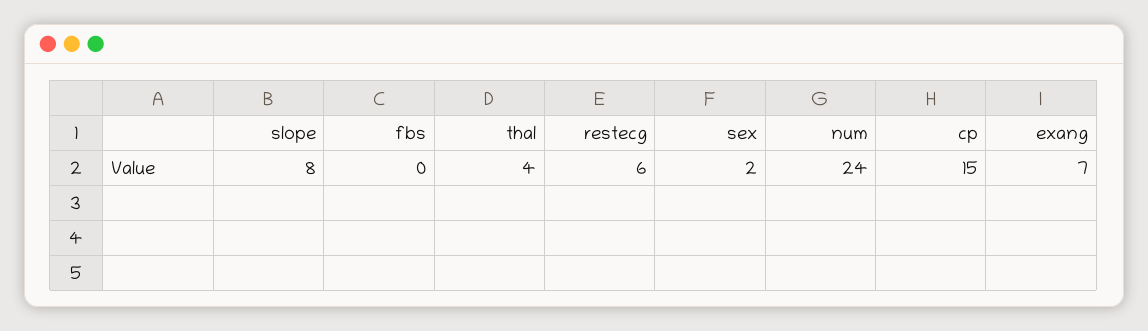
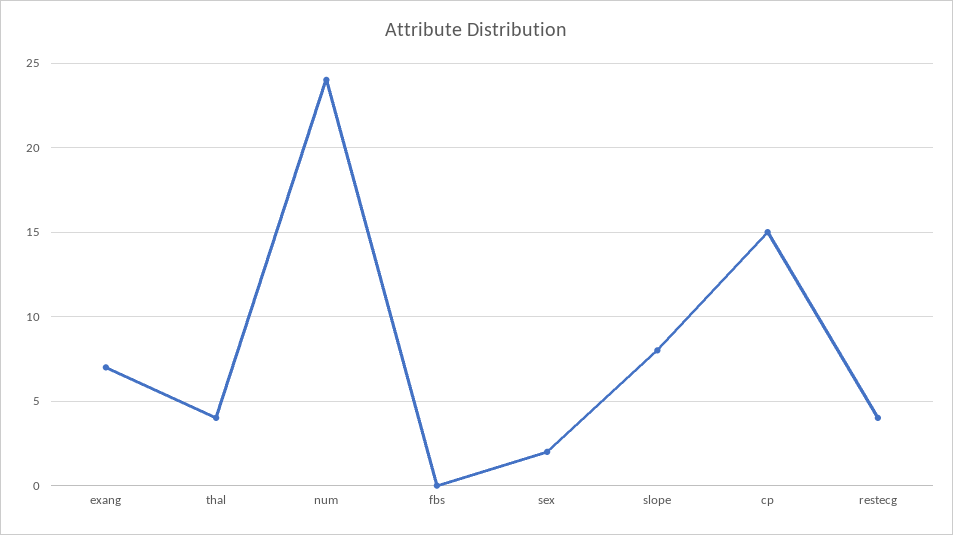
  {
    "slope": 8,
    "fbs": 0,
    "thal": 4,
-   "restecg": 6,
+   "restecg": 4,
    "sex": 2,
    "num": 24,
    "cp": 15,
    "exang": 7
  }

